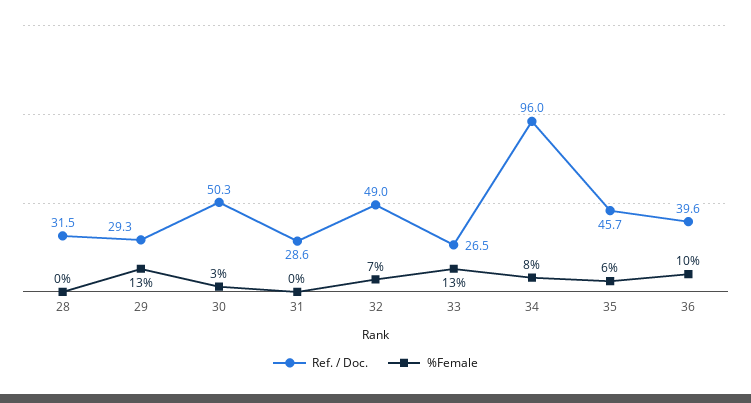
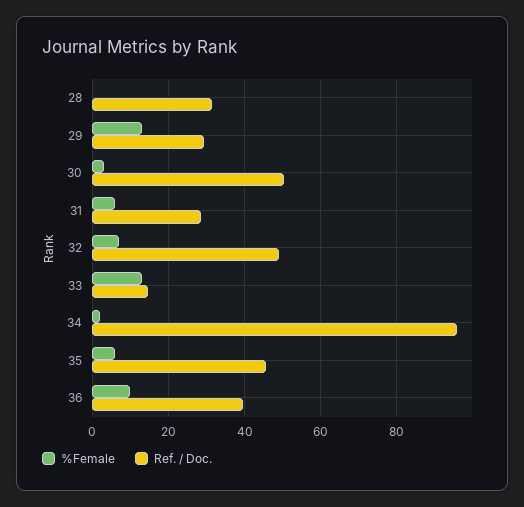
  {
    "Ref. / Doc.": {
      "28": 31.5,
      "29": 29.3,
      "30": 50.3,
      "31": 28.6,
      "32": 49,
-     "33": 26.5,
+     "33": 14,
      "34": 96,
      "35": 45.7,
      "36": 39.6
    },
    "%Female": {
      "28": 0,
      "29": 13,
      "30": 3,
-     "31": 0,
+     "31": 6,
      "32": 7,
      "33": 13,
-     "34": 8,
+     "34": 2,
      "35": 6,
      "36": 10
    }
  }

